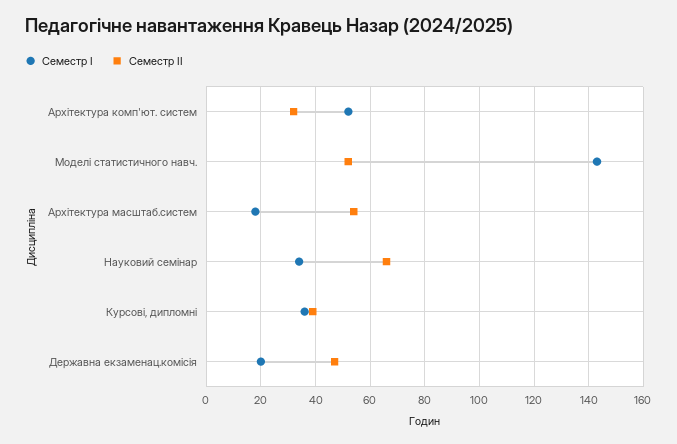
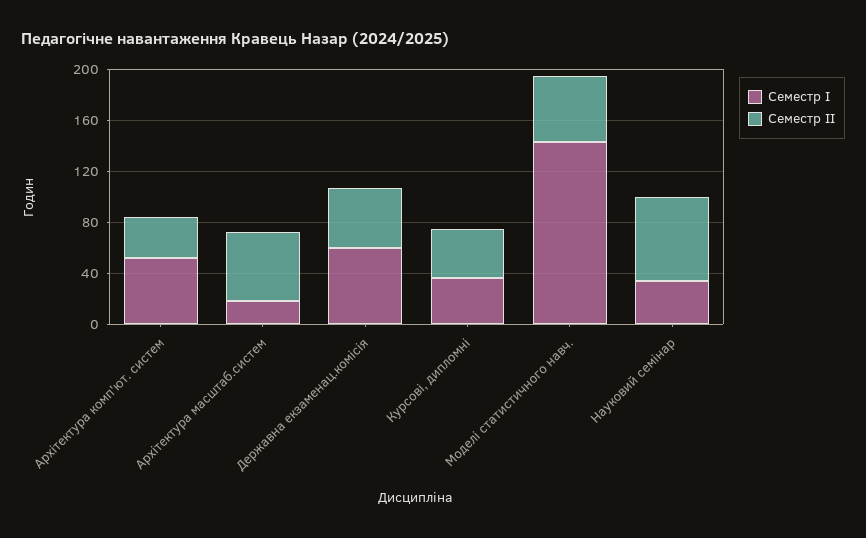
  {
    "Семестр І": {
      "Архітектура комп'ют. систем": 50,
      "Моделі статистичного навч.": 145,
      "Архітектура масштаб.систем": 20,
      "Науковий семінар": 35,
      "Курсові, дипломні": 35,
-     "Державна екзаменац.комісія": 20
+     "Державна екзаменац.комісія": 60
    },
    "Семестр ІІ": {
      "Архітектура комп'ют. систем": 30,
      "Моделі статистичного навч.": 50,
      "Архітектура масштаб.систем": 55,
      "Науковий семінар": 65,
      "Курсові, дипломні": 40,
      "Державна екзаменац.комісія": 45
    }
  }

